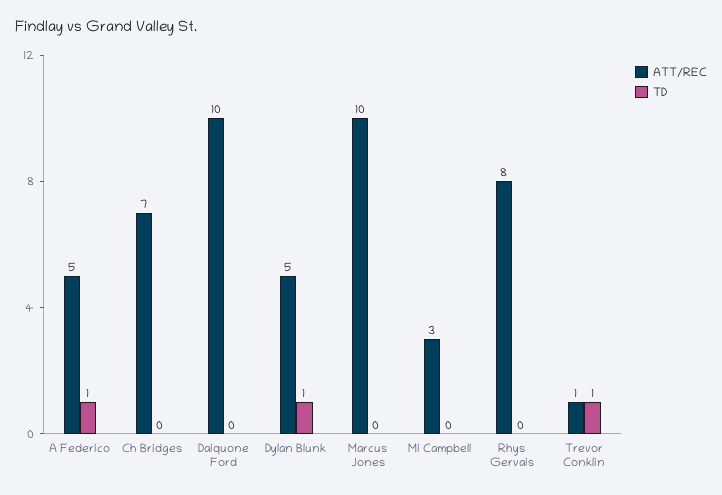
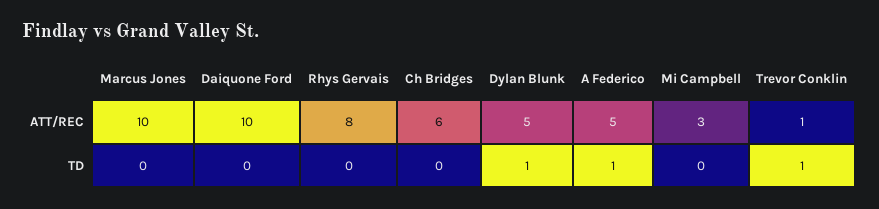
  {
    "ATT/REC": {
      "A Federico": 5,
-     "Ch Bridges": 7,
+     "Ch Bridges": 6,
      "Daiquone Ford": 10,
      "Dylan Blunk": 5,
      "Marcus Jones": 10,
      "Mi Campbell": 3,
      "Rhys Gervais": 8,
      "Trevor Conklin": 1
    },
    "TD": {
      "A Federico": 1,
      "Ch Bridges": 0,
      "Daiquone Ford": 0,
      "Dylan Blunk": 1,
      "Marcus Jones": 0,
      "Mi Campbell": 0,
      "Rhys Gervais": 0,
      "Trevor Conklin": 1
    }
  }

